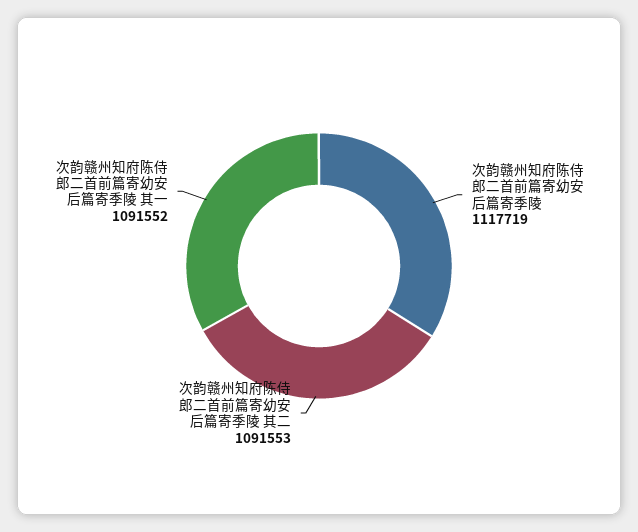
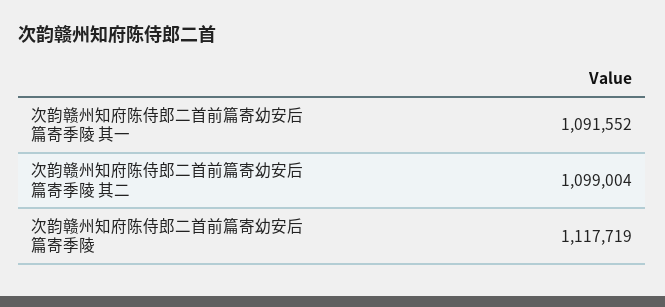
  {
    "次韵赣州知府陈侍郎二首前篇寄幼安后篇寄季陵": 1117719,
-   "次韵赣州知府陈侍郎二首前篇寄幼安后篇寄季陵 其二": 1091553,
+   "次韵赣州知府陈侍郎二首前篇寄幼安后篇寄季陵 其二": 1099004,
    "次韵赣州知府陈侍郎二首前篇寄幼安后篇寄季陵 其一": 1091552
  }

